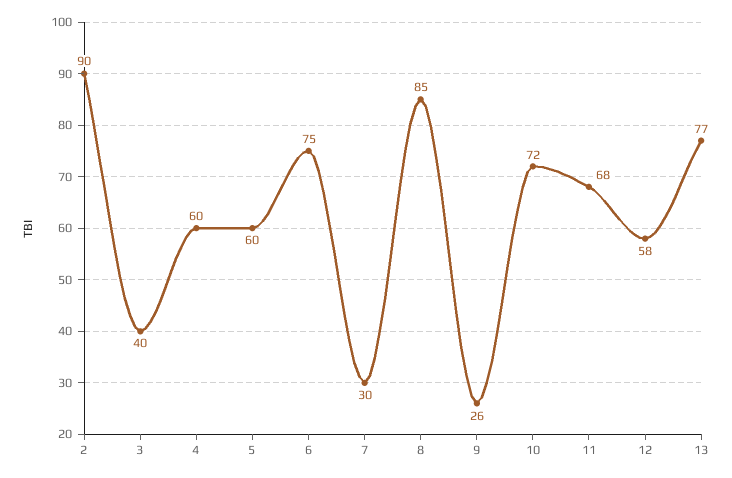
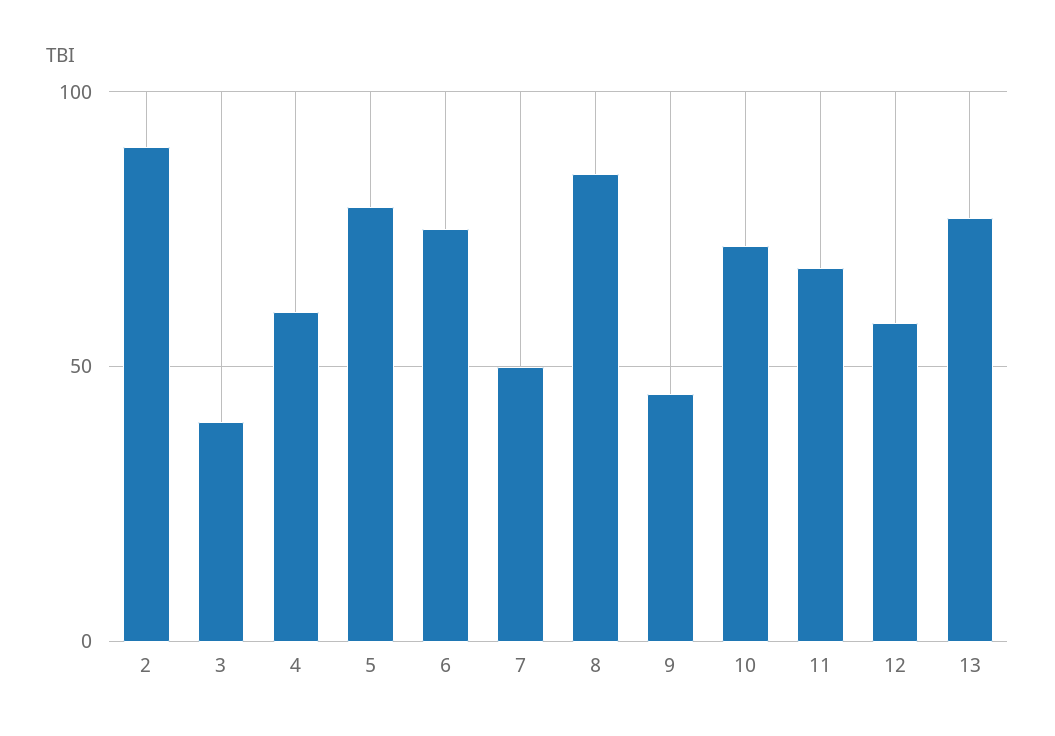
  {
    "2": 90,
    "3": 40,
    "4": 60,
-   "5": 60,
+   "5": 80,
    "6": 75,
-   "7": 30,
+   "7": 50,
    "8": 85,
-   "9": 26,
+   "9": 45,
    "10": 72,
    "11": 68,
    "12": 58,
    "13": 77
  }

